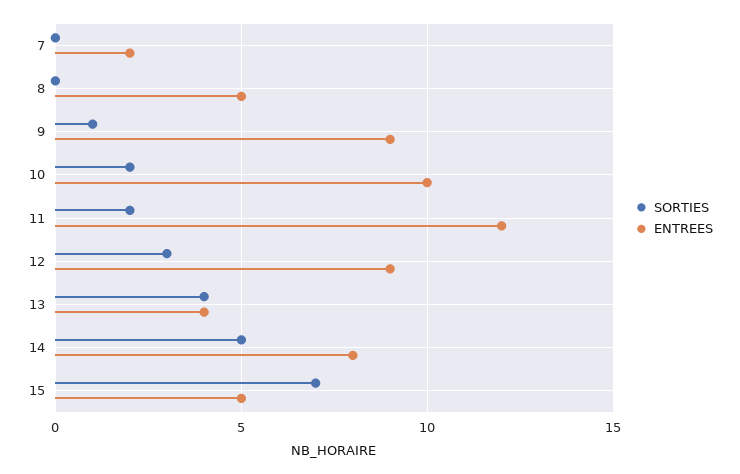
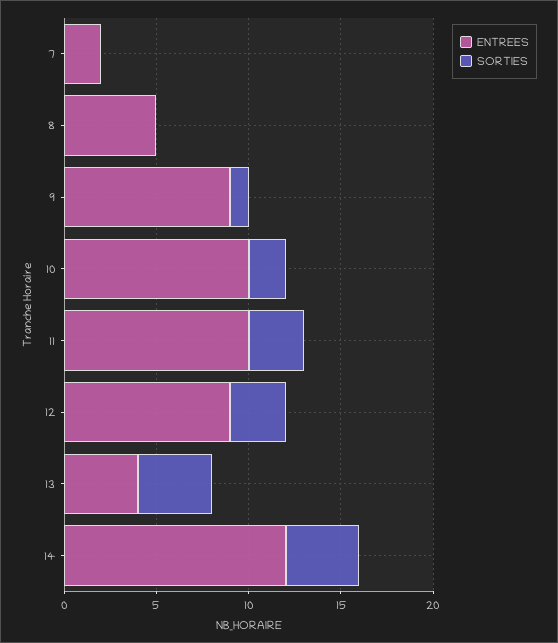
  {
    "SORTIES": {
      "7": 0,
      "8": 0,
      "9": 1,
      "10": 2,
-     "11": 2,
+     "11": 3,
      "12": 3,
      "13": 4,
-     "14": 5,
+     "14": 4
-     "15": 7
    },
    "ENTREES": {
      "7": 2,
      "8": 5,
      "9": 9,
      "10": 10,
-     "11": 12,
+     "11": 10,
      "12": 9,
      "13": 4,
-     "14": 8,
+     "14": 12
-     "15": 5
    }
  }

